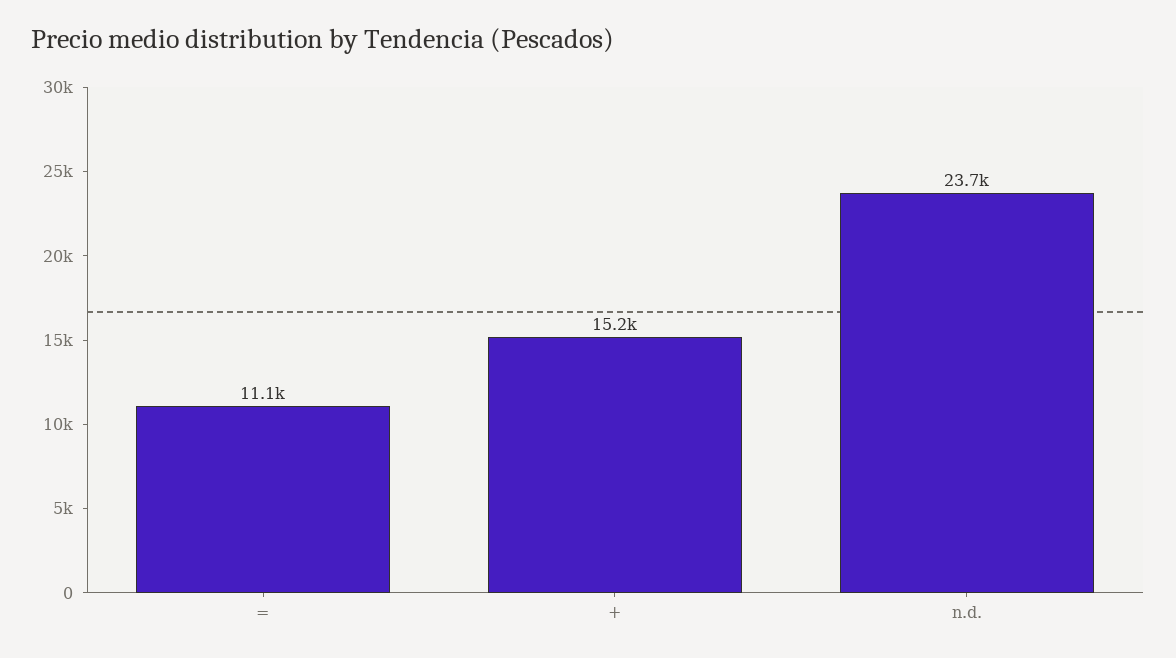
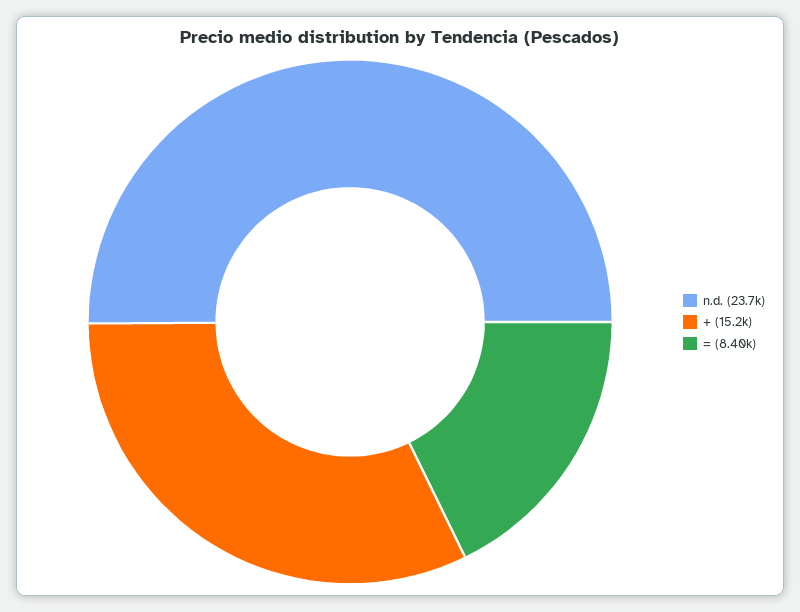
  {
-   "=": 11100,
+   "=": 8400,
    "+": 15200,
    "n.d.": 23700
  }

